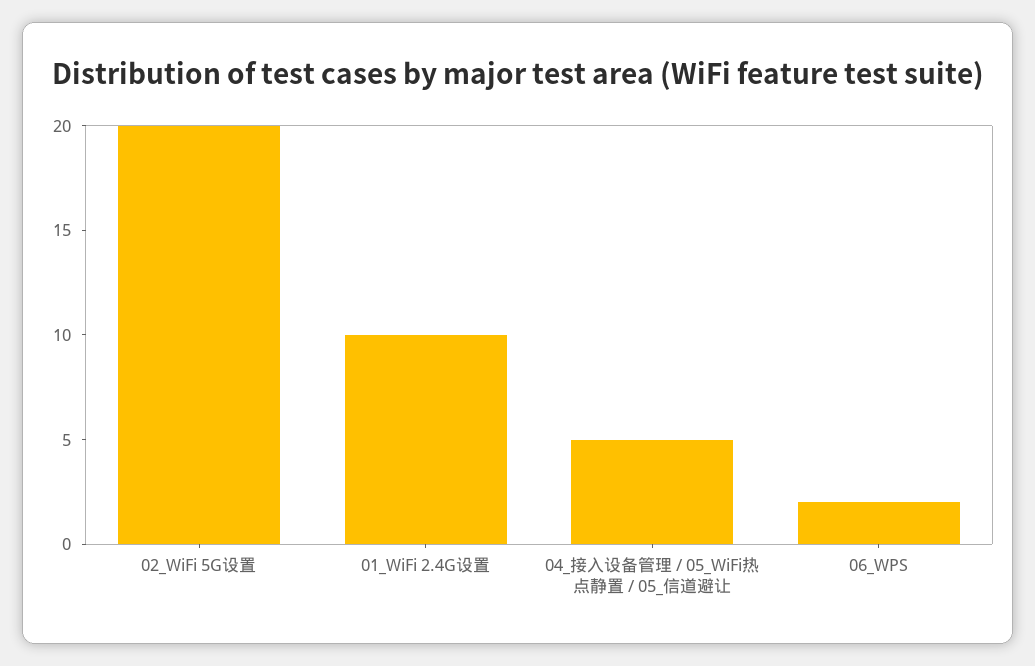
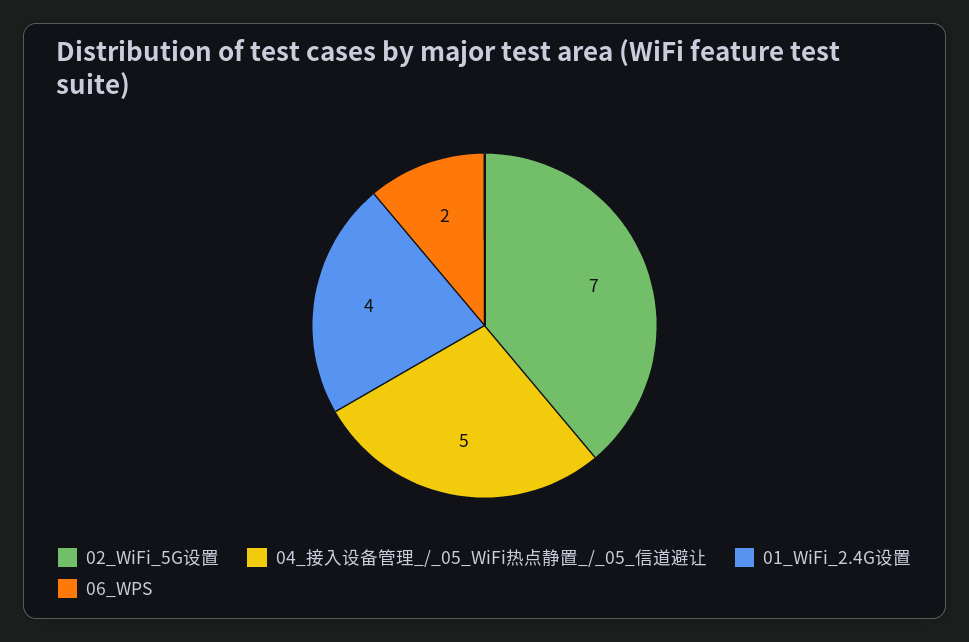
  {
-   "02_WiFi 5G设置": 20,
+   "02_WiFi 5G设置": 7,
-   "01_WiFi 2.4G设置": 10,
+   "01_WiFi 2.4G设置": 4,
    "04_接入设备管理 / 05_WiFi热点静置 / 05_信道避让": 5,
    "06_WPS": 2
  }

